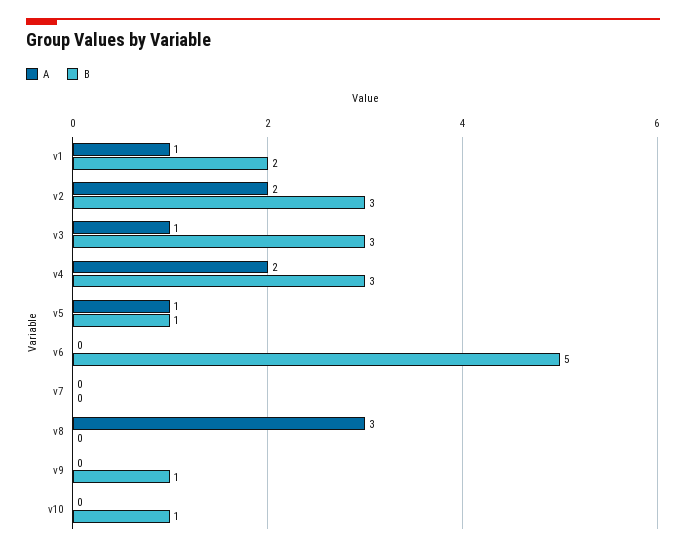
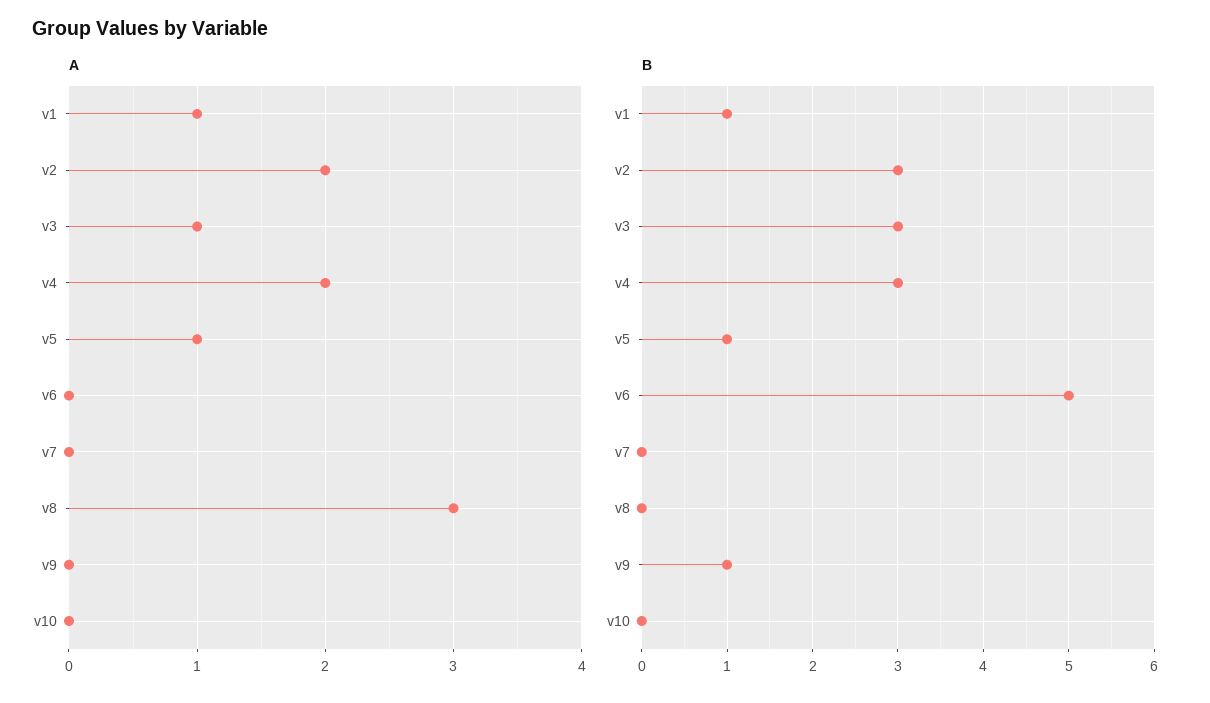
  {
    "A": {
      "v1": 1,
      "v2": 2,
      "v3": 1,
      "v4": 2,
      "v5": 1,
      "v6": 0,
      "v7": 0,
      "v8": 3,
      "v9": 0,
      "v10": 0
    },
    "B": {
-     "v1": 2,
+     "v1": 1,
      "v2": 3,
      "v3": 3,
      "v4": 3,
      "v5": 1,
      "v6": 5,
      "v7": 0,
      "v8": 0,
      "v9": 1,
-     "v10": 1
+     "v10": 0
    }
  }

